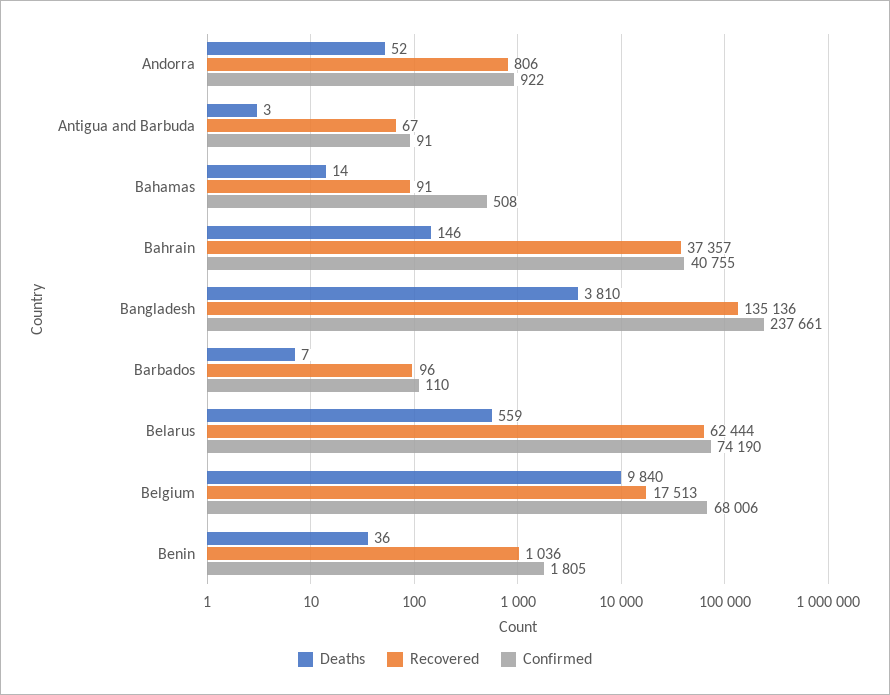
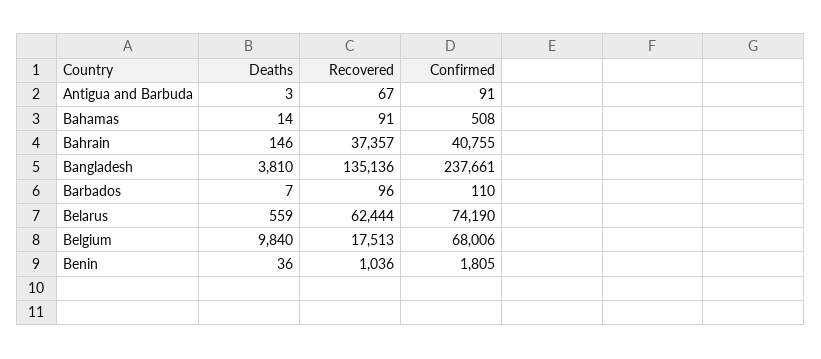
  {
    "Deaths": {
-     "Andorra": 52,
      "Antigua and Barbuda": 3,
      "Bahamas": 14,
      "Bahrain": 146,
      "Bangladesh": 3810,
      "Barbados": 7,
      "Belarus": 559,
      "Belgium": 9840,
      "Benin": 36
    },
    "Recovered": {
-     "Andorra": 806,
      "Antigua and Barbuda": 67,
      "Bahamas": 91,
      "Bahrain": 37357,
      "Bangladesh": 135136,
      "Barbados": 96,
      "Belarus": 62444,
      "Belgium": 17513,
      "Benin": 1036
    },
    "Confirmed": {
-     "Andorra": 922,
      "Antigua and Barbuda": 91,
      "Bahamas": 508,
      "Bahrain": 40755,
      "Bangladesh": 237661,
      "Barbados": 110,
      "Belarus": 74190,
      "Belgium": 68006,
      "Benin": 1805
    }
  }

